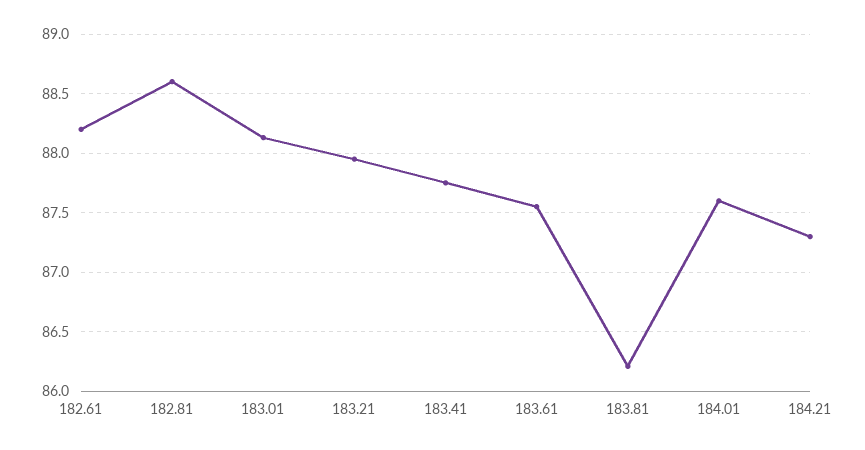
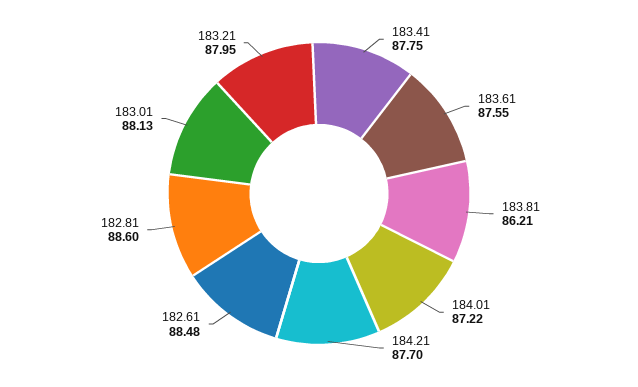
  {
-   "182.61": 88.2,
+   "182.61": 88.48,
    "182.81": 88.6,
    "183.01": 88.13,
    "183.21": 87.95,
    "183.41": 87.75,
    "183.61": 87.55,
    "183.81": 86.21,
-   "184.01": 87.6,
+   "184.01": 87.22,
-   "184.21": 87.3
+   "184.21": 87.7
  }

